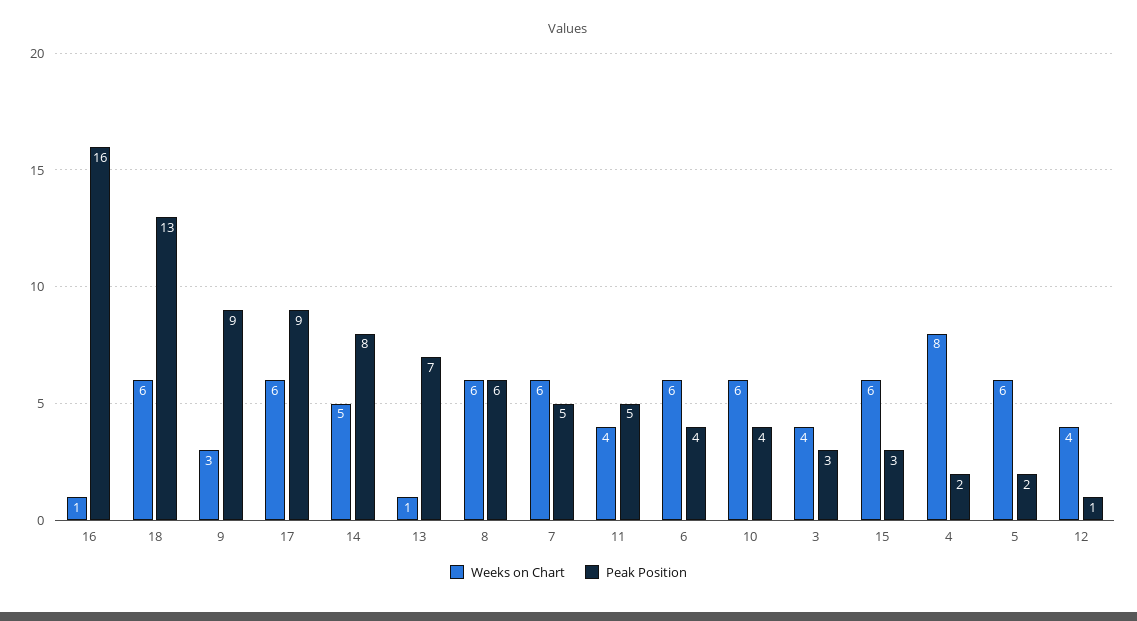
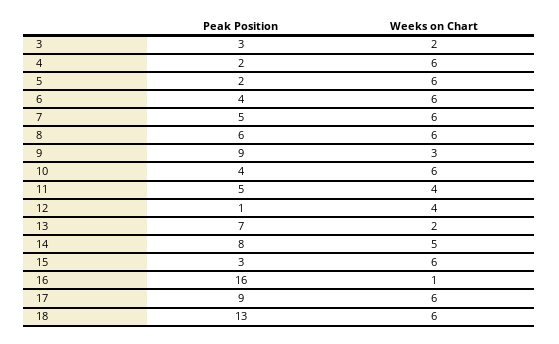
  {
    "Weeks on Chart": {
      "16": 1,
      "18": 6,
      "9": 3,
      "17": 6,
      "14": 5,
-     "13": 1,
+     "13": 2,
      "8": 6,
      "7": 6,
      "11": 4,
      "6": 6,
      "10": 6,
-     "3": 4,
+     "3": 2,
      "15": 6,
-     "4": 8,
+     "4": 6,
      "5": 6,
      "12": 4
    },
    "Peak Position": {
      "16": 16,
      "18": 13,
      "9": 9,
      "17": 9,
      "14": 8,
      "13": 7,
      "8": 6,
      "7": 5,
      "11": 5,
      "6": 4,
      "10": 4,
      "3": 3,
      "15": 3,
      "4": 2,
      "5": 2,
      "12": 1
    }
  }

